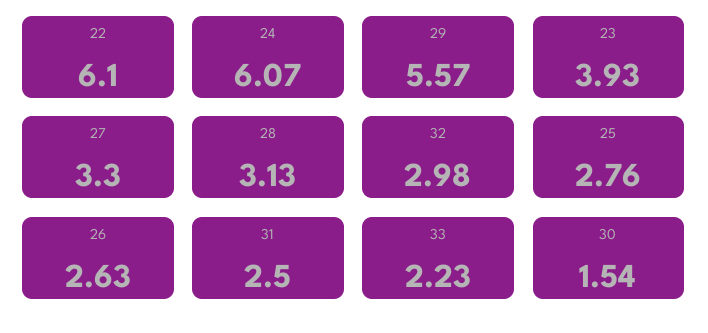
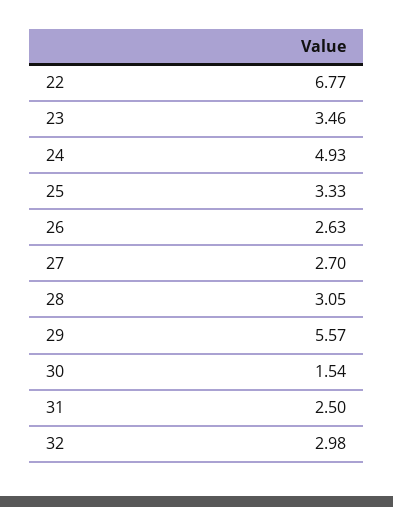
  {
-   "22": 6.1,
+   "22": 6.77,
-   "24": 6.07,
+   "24": 4.93,
    "29": 5.57,
-   "23": 3.93,
+   "23": 3.46,
-   "27": 3.3,
+   "27": 2.7,
-   "28": 3.13,
+   "28": 3.05,
    "32": 2.98,
-   "25": 2.76,
+   "25": 3.33,
    "26": 2.63,
    "31": 2.5,
-   "33": 2.23,
    "30": 1.54
  }

